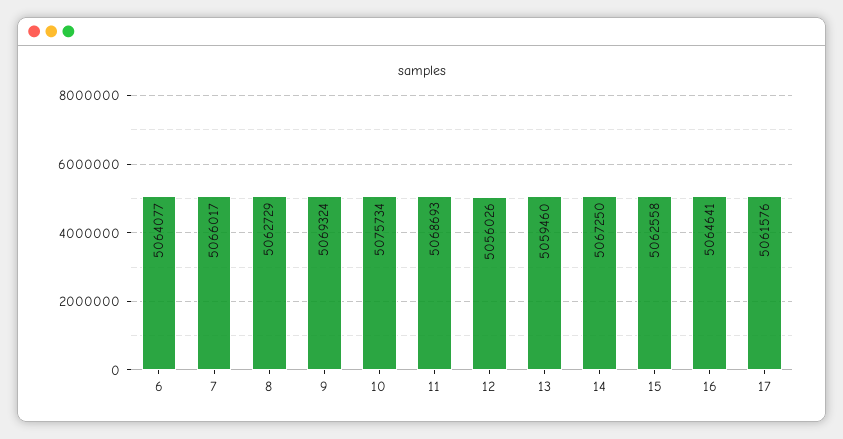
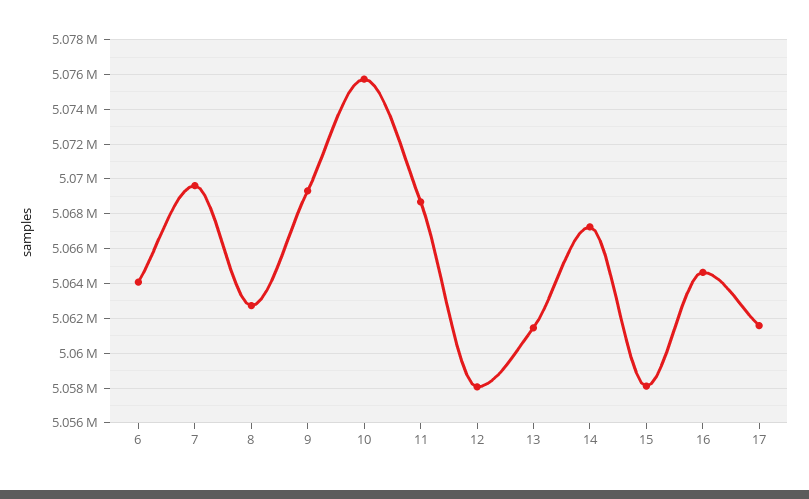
  {
    "6": 5064077,
-   "7": 5066017,
+   "7": 5069500,
    "8": 5062729,
    "9": 5069324,
    "10": 5075734,
    "11": 5068693,
-   "12": 5056026,
+   "12": 5058000,
-   "13": 5059460,
+   "13": 5061500,
    "14": 5067250,
-   "15": 5062558,
+   "15": 5058000,
    "16": 5064641,
    "17": 5061576
  }

